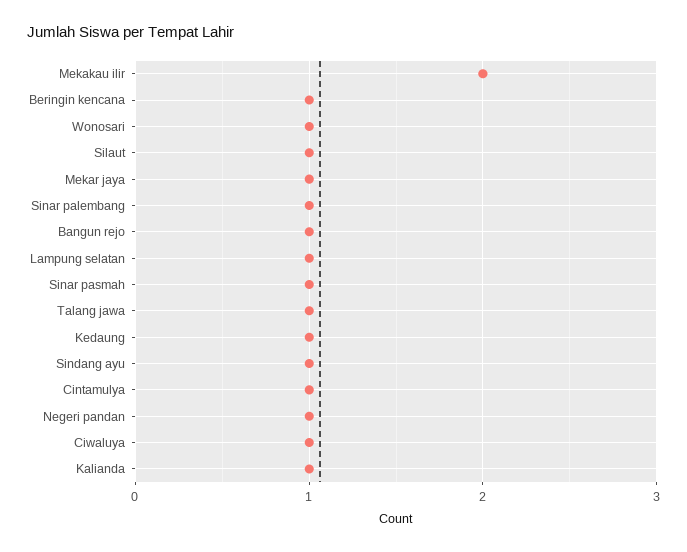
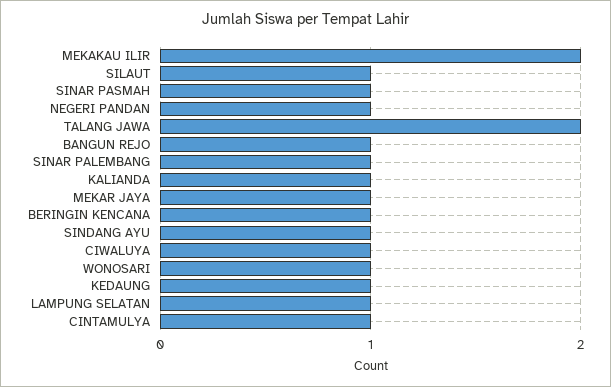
  {
    "Mekakau ilir": 2,
    "Beringin kencana": 1,
    "Wonosari": 1,
    "Silaut": 1,
    "Mekar jaya": 1,
    "Sinar palembang": 1,
    "Bangun rejo": 1,
    "Lampung selatan": 1,
    "Sinar pasmah": 1,
-   "Talang jawa": 1,
+   "Talang jawa": 2,
    "Kedaung": 1,
    "Sindang ayu": 1,
    "Cintamulya": 1,
    "Negeri pandan": 1,
    "Ciwaluya": 1,
    "Kalianda": 1
  }

